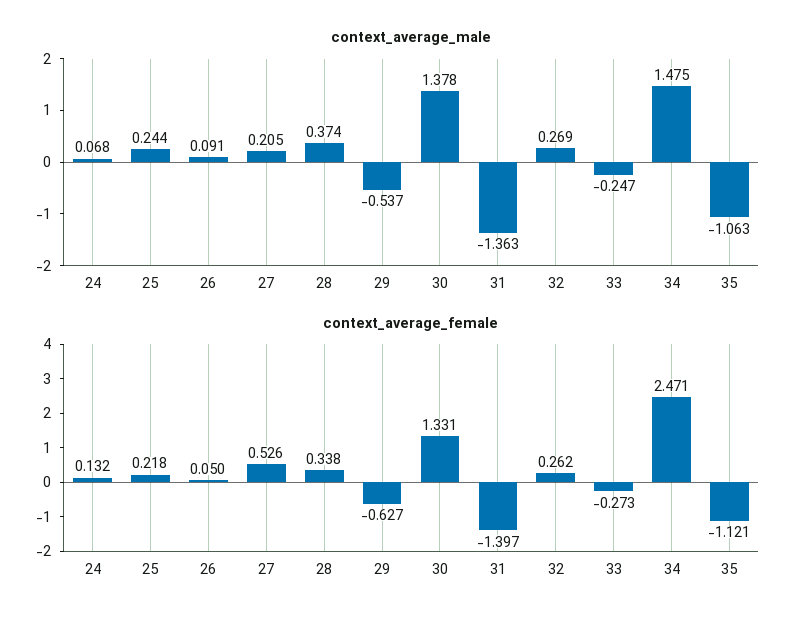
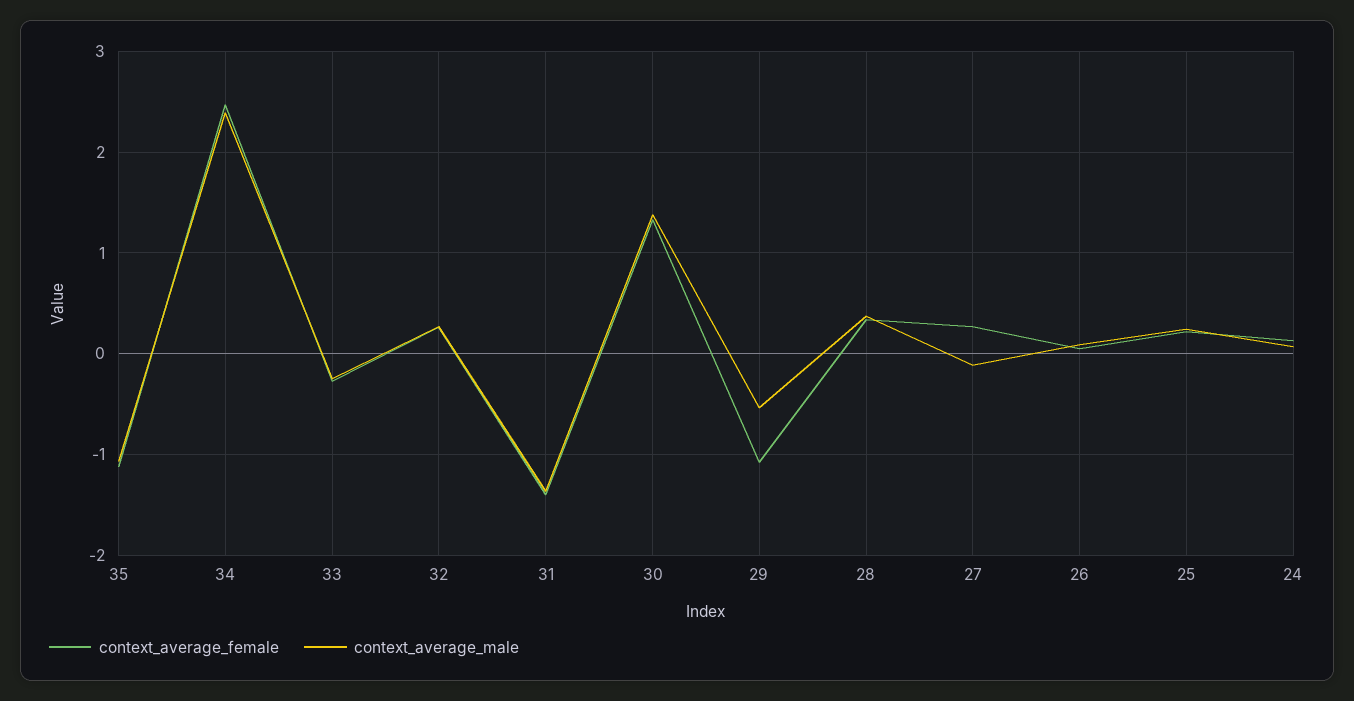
  {
    "context_average_male": {
      "24": 0.068,
      "25": 0.244,
      "26": 0.091,
-     "27": 0.205,
+     "27": -0.1,
      "28": 0.374,
      "29": -0.537,
      "30": 1.378,
      "31": -1.363,
      "32": 0.269,
      "33": -0.247,
-     "34": 1.475,
+     "34": 2.4,
      "35": -1.063
    },
    "context_average_female": {
      "24": 0.132,
      "25": 0.218,
      "26": 0.05,
-     "27": 0.526,
+     "27": 0.3,
      "28": 0.338,
-     "29": -0.627,
+     "29": -1.1,
      "30": 1.331,
      "31": -1.397,
      "32": 0.262,
      "33": -0.273,
      "34": 2.471,
      "35": -1.121
    }
  }

